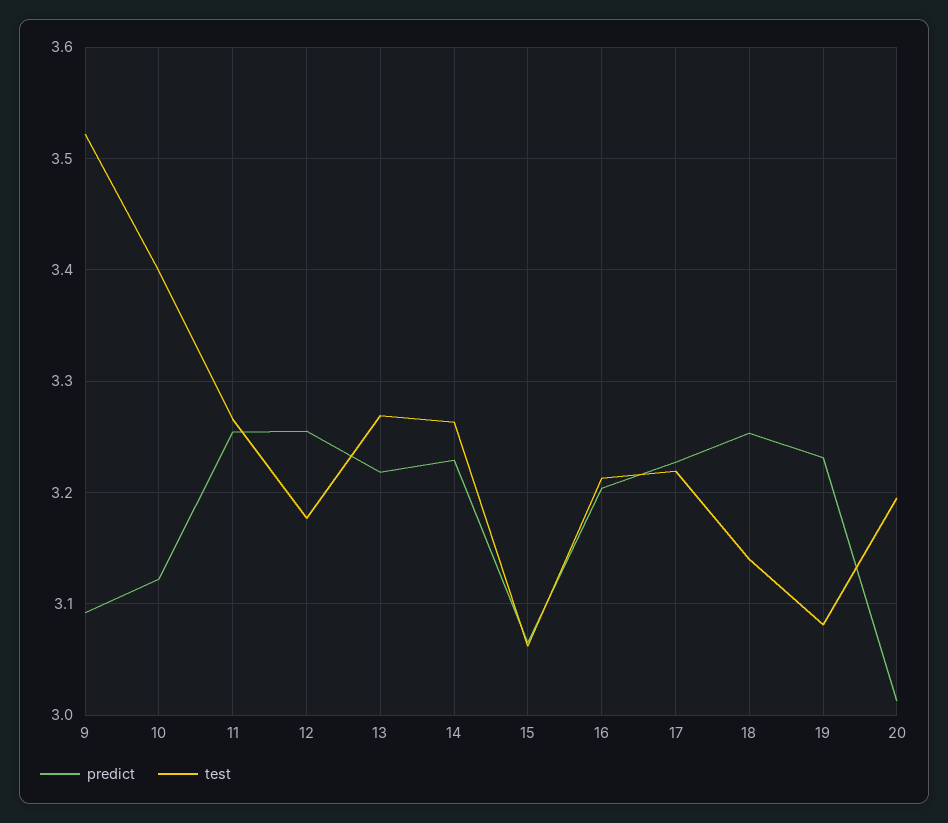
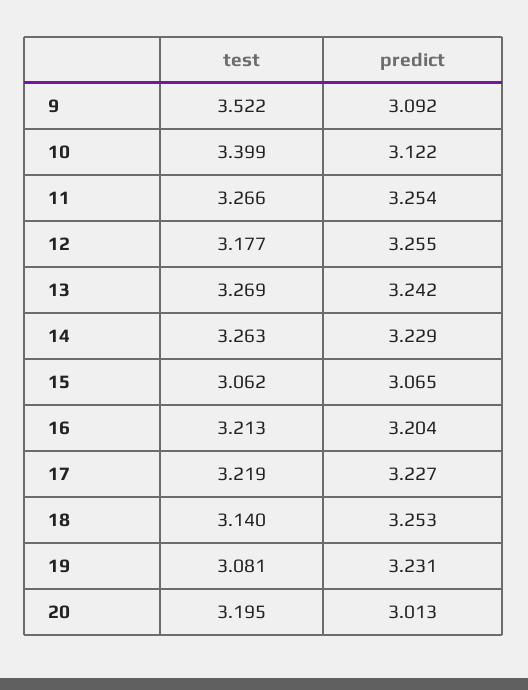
  {
    "predict": {
      "9": 3.092,
      "10": 3.122,
      "11": 3.254,
      "12": 3.255,
-     "13": 3.22,
+     "13": 3.242,
      "14": 3.229,
      "15": 3.065,
      "16": 3.204,
      "17": 3.227,
      "18": 3.253,
      "19": 3.231,
      "20": 3.013
    },
    "test": {
      "9": 3.522,
      "10": 3.399,
      "11": 3.266,
      "12": 3.177,
      "13": 3.269,
      "14": 3.263,
      "15": 3.062,
      "16": 3.213,
      "17": 3.219,
      "18": 3.14,
      "19": 3.081,
      "20": 3.195
    }
  }

